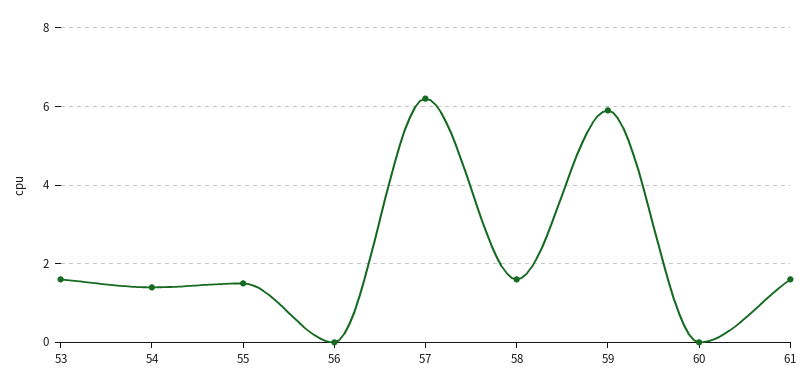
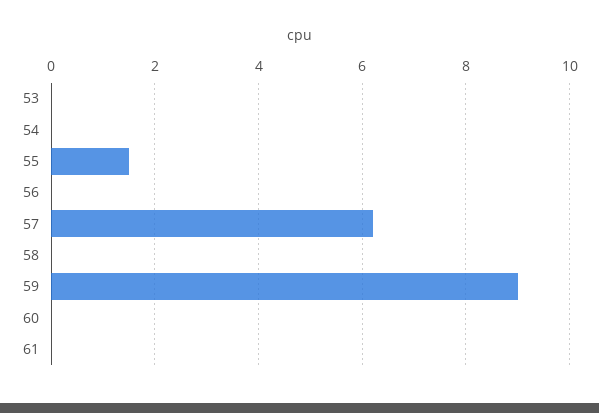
  {
-   "53": 1.5,
+   "53": 0,
-   "54": 1.5,
+   "54": 0,
    "55": 1.5,
    "56": 0,
    "57": 6,
-   "58": 1.5,
+   "58": 0,
-   "59": 6,
+   "59": 9,
    "60": 0,
-   "61": 1.5
+   "61": 0
  }

